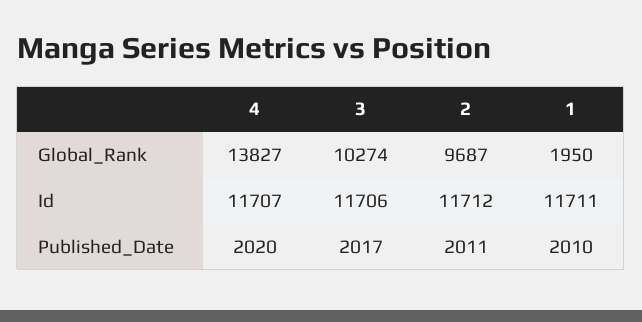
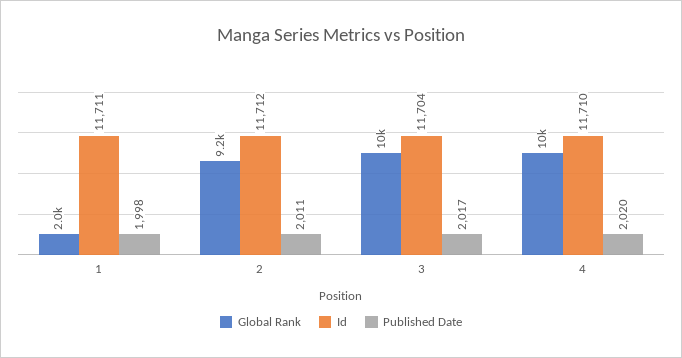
  {
    "Global_Rank": {
-     "4": 13827,
+     "4": 10000,
      "3": 10274,
-     "2": 9687,
+     "2": 9200,
      "1": 1950
    },
    "Id": {
-     "4": 11707,
+     "4": 11710,
-     "3": 11706,
+     "3": 11704,
      "2": 11712,
      "1": 11711
    },
    "Published_Date": {
      "4": 2020,
      "3": 2017,
      "2": 2011,
-     "1": 2010
+     "1": 1998
    }
  }

